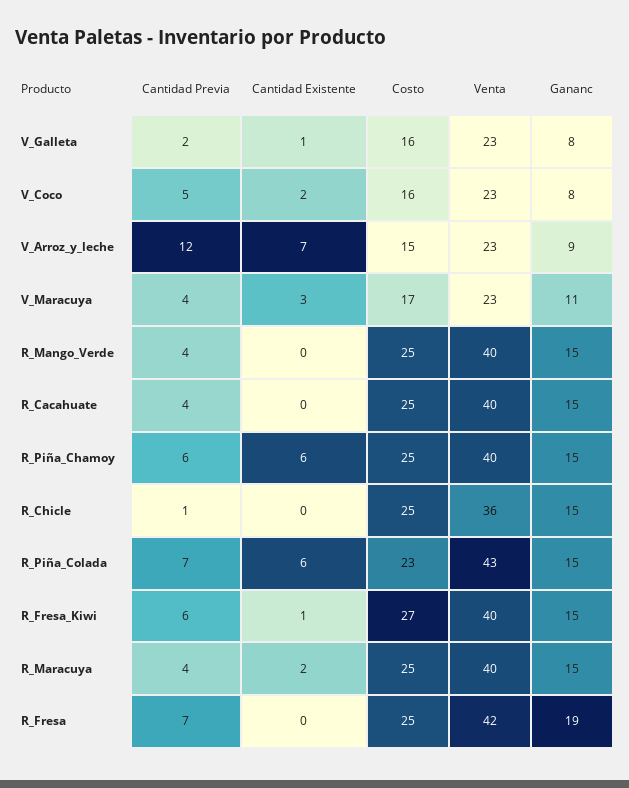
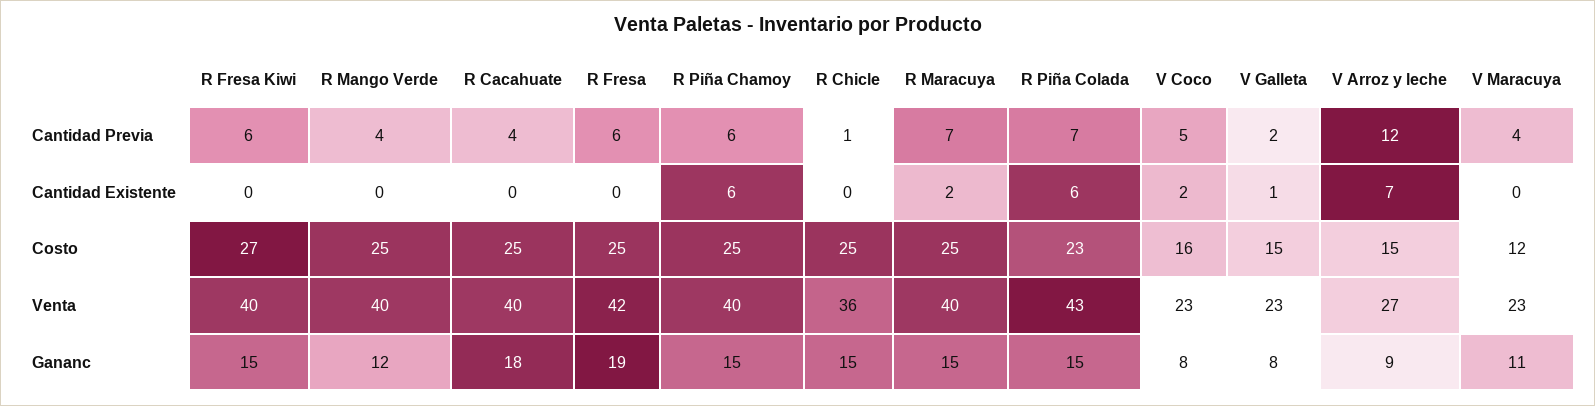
  {
    "Cantidad Previa": {
      "V_Galleta": 2,
      "V_Coco": 5,
      "V_Arroz_y_leche": 12,
      "V_Maracuya": 4,
      "R_Mango_Verde": 4,
      "R_Cacahuate": 4,
      "R_Piña_Chamoy": 6,
      "R_Chicle": 1,
      "R_Piña_Colada": 7,
      "R_Fresa_Kiwi": 6,
-     "R_Maracuya": 4,
+     "R_Maracuya": 7,
-     "R_Fresa": 7
+     "R_Fresa": 6
    },
    "Cantidad Existente": {
      "V_Galleta": 1,
      "V_Coco": 2,
      "V_Arroz_y_leche": 7,
-     "V_Maracuya": 3,
+     "V_Maracuya": 0,
      "R_Mango_Verde": 0,
      "R_Cacahuate": 0,
      "R_Piña_Chamoy": 6,
      "R_Chicle": 0,
      "R_Piña_Colada": 6,
-     "R_Fresa_Kiwi": 1,
+     "R_Fresa_Kiwi": 0,
      "R_Maracuya": 2,
      "R_Fresa": 0
    },
    "Costo": {
-     "V_Galleta": 16,
+     "V_Galleta": 15,
      "V_Coco": 16,
      "V_Arroz_y_leche": 15,
-     "V_Maracuya": 17,
+     "V_Maracuya": 12,
      "R_Mango_Verde": 25,
      "R_Cacahuate": 25,
      "R_Piña_Chamoy": 25,
      "R_Chicle": 25,
      "R_Piña_Colada": 23,
      "R_Fresa_Kiwi": 27,
      "R_Maracuya": 25,
      "R_Fresa": 25
    },
    "Venta": {
      "V_Galleta": 23,
      "V_Coco": 23,
-     "V_Arroz_y_leche": 23,
+     "V_Arroz_y_leche": 27,
      "V_Maracuya": 23,
      "R_Mango_Verde": 40,
      "R_Cacahuate": 40,
      "R_Piña_Chamoy": 40,
      "R_Chicle": 36,
      "R_Piña_Colada": 43,
      "R_Fresa_Kiwi": 40,
      "R_Maracuya": 40,
      "R_Fresa": 42
    },
    "Gananc": {
      "V_Galleta": 8,
      "V_Coco": 8,
      "V_Arroz_y_leche": 9,
      "V_Maracuya": 11,
-     "R_Mango_Verde": 15,
+     "R_Mango_Verde": 12,
-     "R_Cacahuate": 15,
+     "R_Cacahuate": 18,
      "R_Piña_Chamoy": 15,
      "R_Chicle": 15,
      "R_Piña_Colada": 15,
      "R_Fresa_Kiwi": 15,
      "R_Maracuya": 15,
      "R_Fresa": 19
    }
  }

